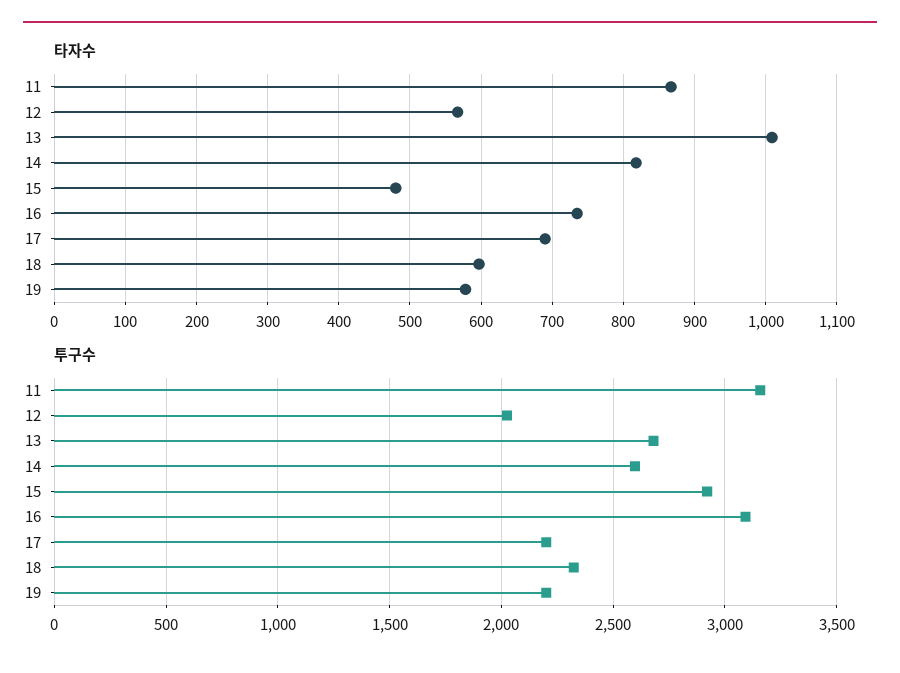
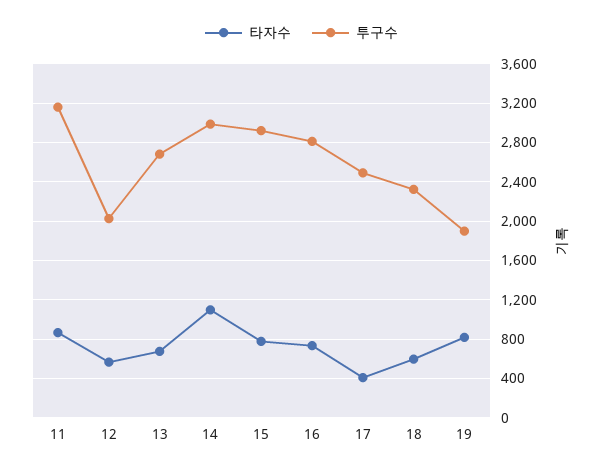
  {
    "타자수": {
      "11": 870,
      "12": 570,
-     "13": 1010,
+     "13": 700,
-     "14": 820,
+     "14": 1100,
-     "15": 480,
+     "15": 800,
      "16": 740,
-     "17": 690,
+     "17": 400,
      "18": 600,
-     "19": 580
+     "19": 800
    },
    "투구수": {
      "11": 3150,
      "12": 2050,
      "13": 2700,
-     "14": 2600,
+     "14": 3000,
      "15": 2900,
-     "16": 3100,
+     "16": 2800,
-     "17": 2200,
+     "17": 2500,
      "18": 2300,
-     "19": 2200
+     "19": 1900
    }
  }

